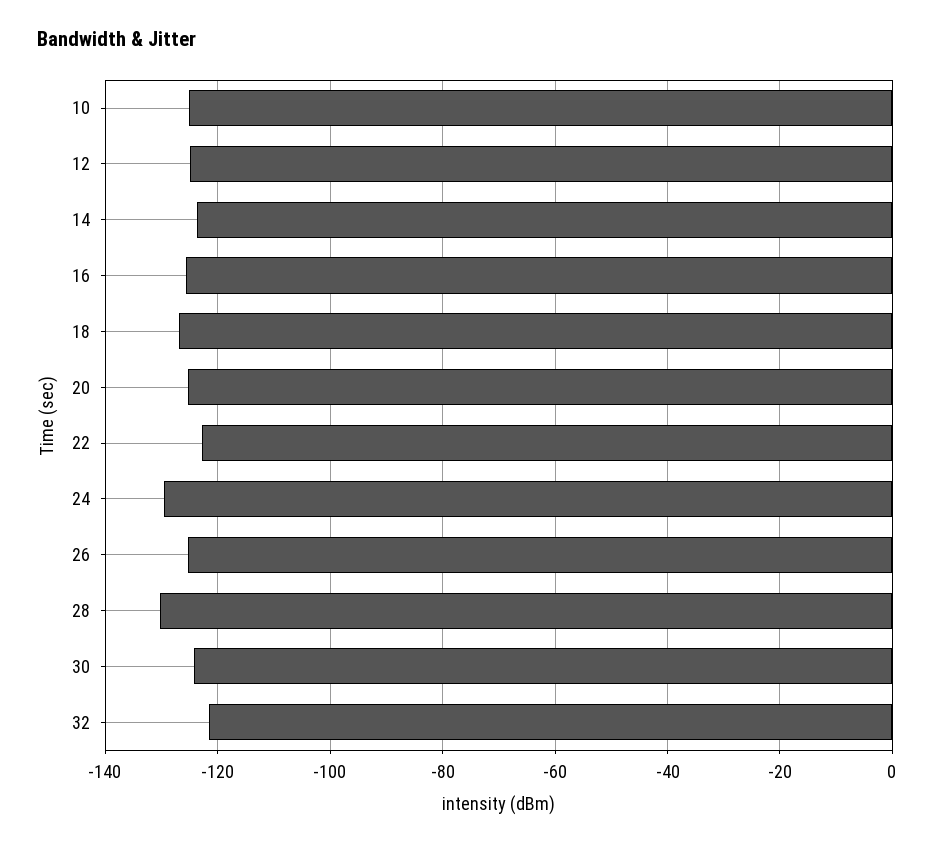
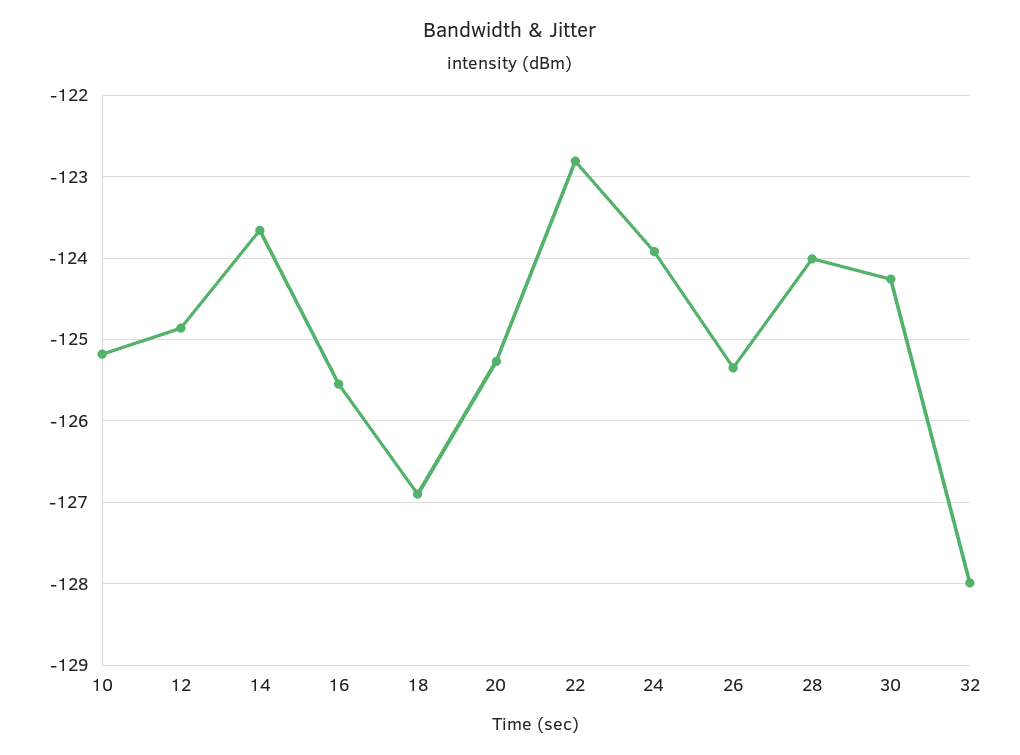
  {
    "10": -125.2,
    "12": -124.9,
    "14": -123.7,
    "16": -125.6,
    "18": -126.9,
    "20": -125.3,
    "22": -122.8,
-   "24": -130,
+   "24": -123.9,
    "26": -125.4,
-   "28": -130,
+   "28": -124,
    "30": -124.3,
-   "32": -122
+   "32": -128
  }

